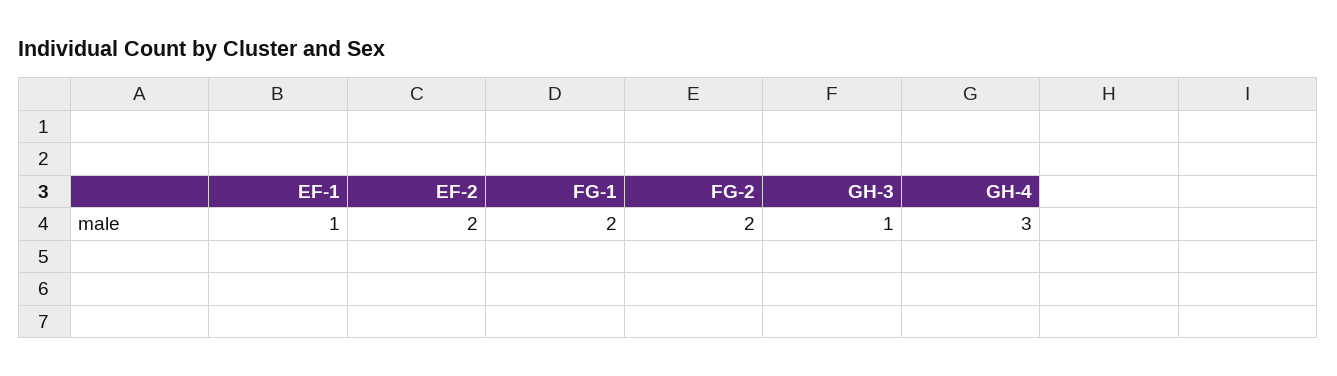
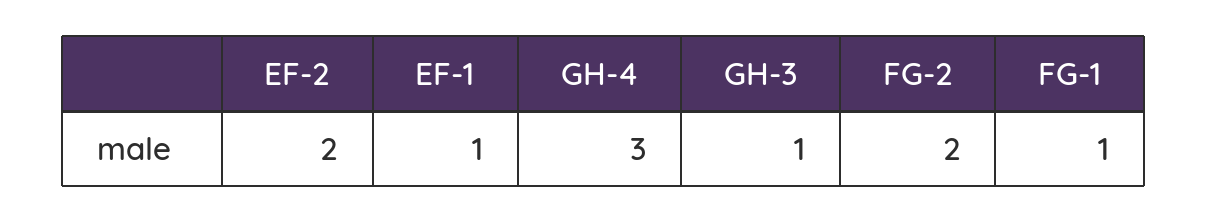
  {
    "EF-1": 1,
    "EF-2": 2,
-   "FG-1": 2,
+   "FG-1": 1,
    "FG-2": 2,
    "GH-3": 1,
    "GH-4": 3
  }

